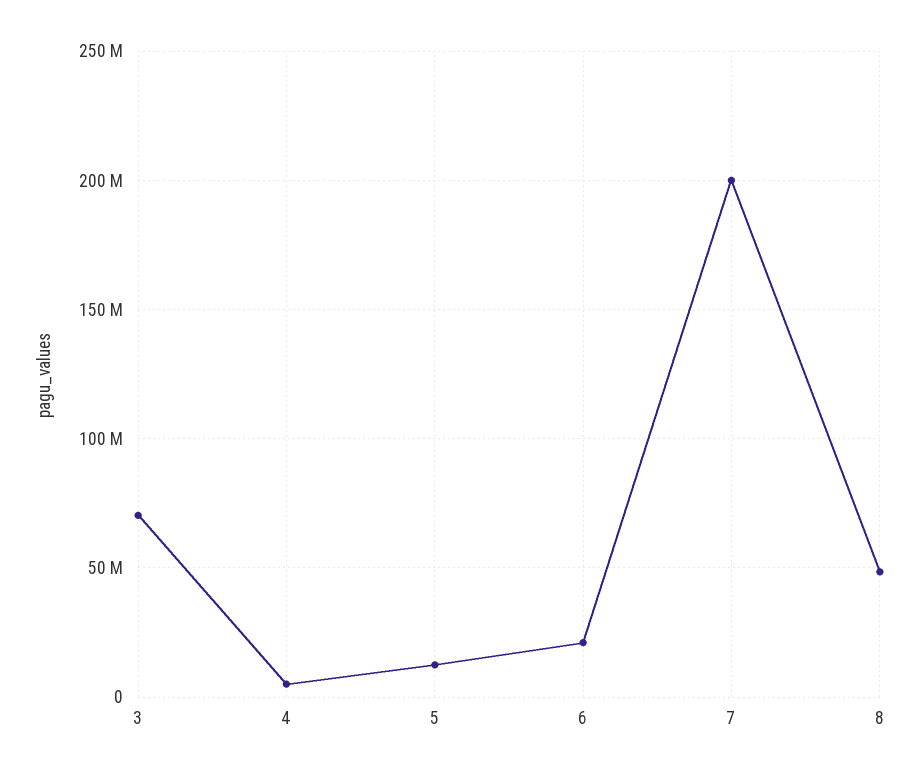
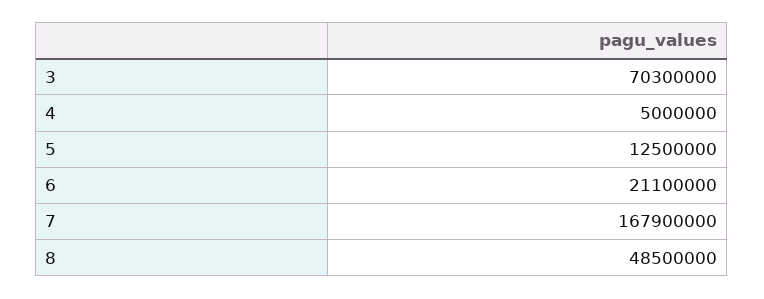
  {
    "3": 70300000,
    "4": 5000000,
    "5": 12500000,
    "6": 21100000,
-   "7": 200000000,
+   "7": 167900000,
    "8": 48500000
  }

